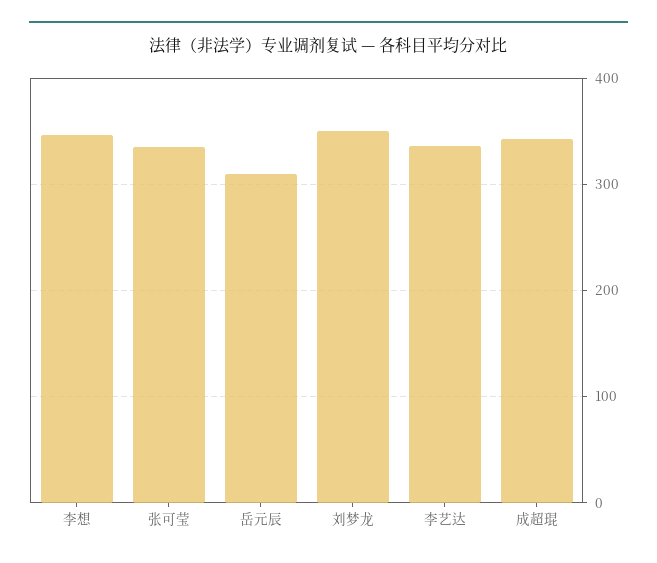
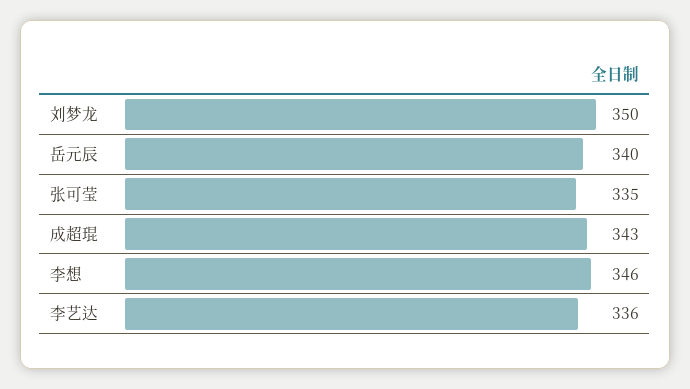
  {
    "李想": 346,
    "张可莹": 335,
-   "岳元辰": 310,
+   "岳元辰": 340,
    "刘梦龙": 350,
    "李艺达": 336,
    "成超琨": 343
  }

